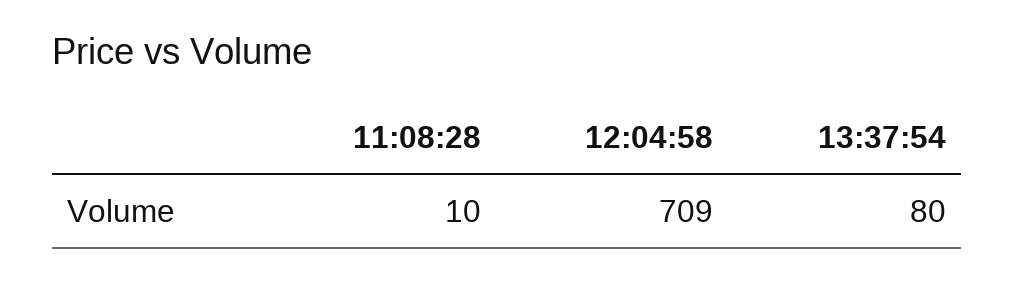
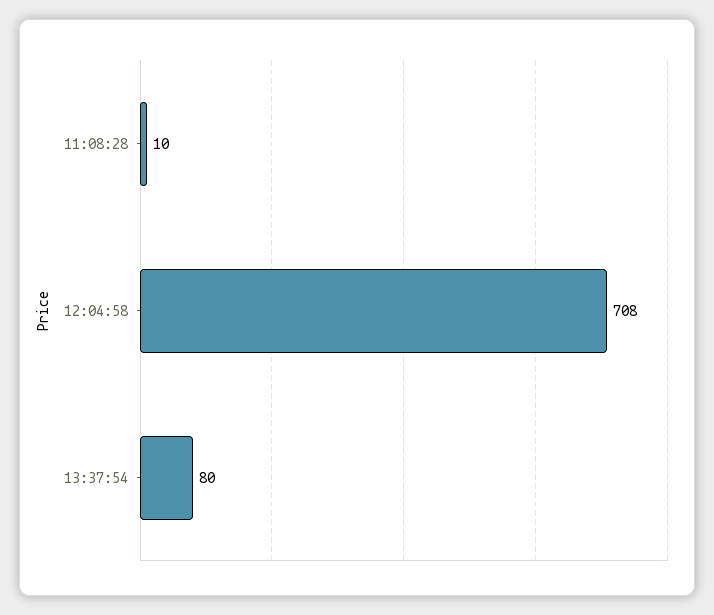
  {
    "11:08:28": 10,
-   "12:04:58": 709,
+   "12:04:58": 708,
    "13:37:54": 80
  }

